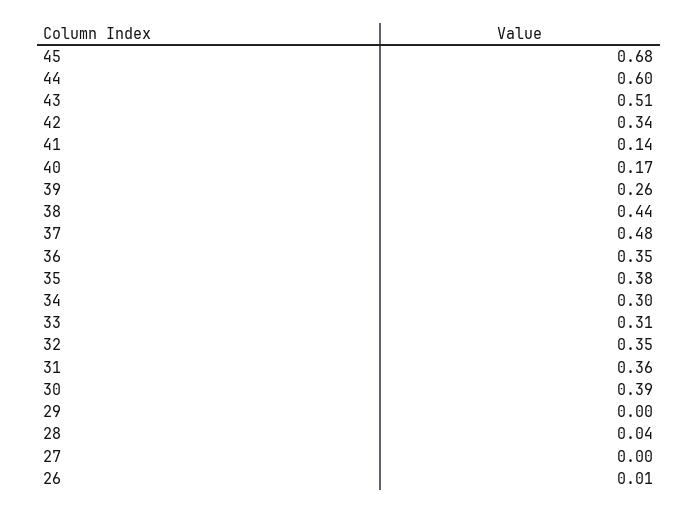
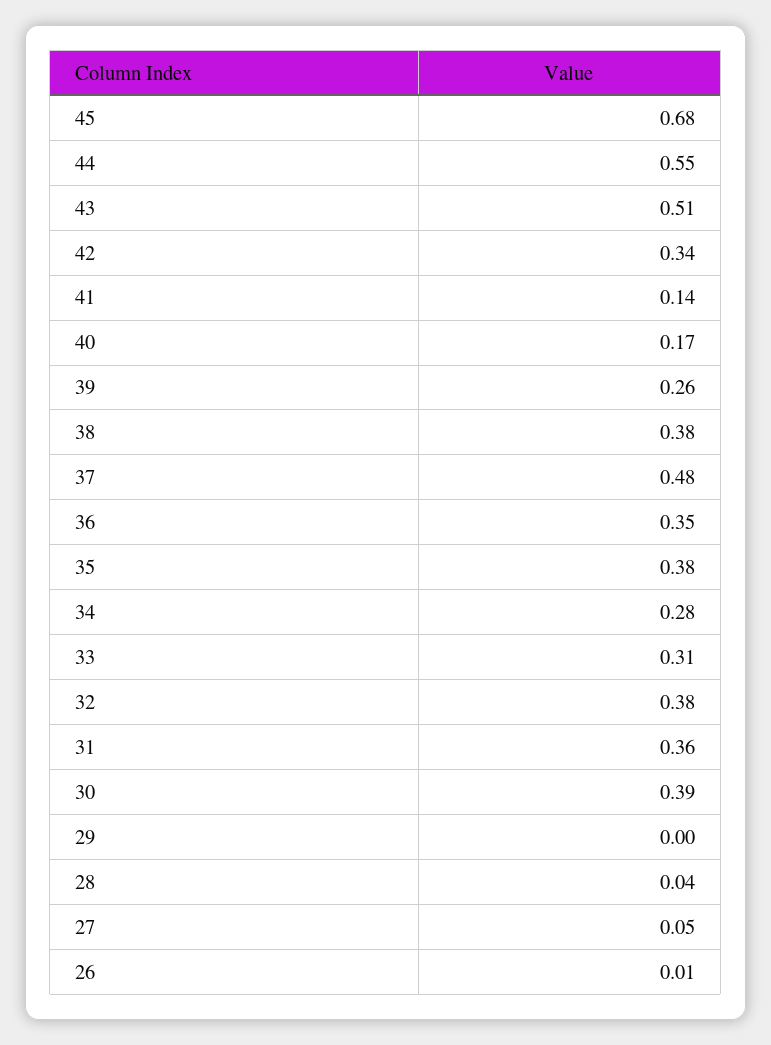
  {
    "45": 0.68,
-   "44": 0.6,
+   "44": 0.55,
    "43": 0.51,
    "42": 0.34,
    "41": 0.14,
    "40": 0.17,
    "39": 0.26,
-   "38": 0.44,
+   "38": 0.38,
    "37": 0.48,
    "36": 0.35,
    "35": 0.38,
-   "34": 0.3,
+   "34": 0.28,
    "33": 0.31,
-   "32": 0.35,
+   "32": 0.38,
    "31": 0.36,
    "30": 0.39,
    "29": 0,
    "28": 0.04,
-   "27": 0,
+   "27": 0.05,
    "26": 0.01
  }

